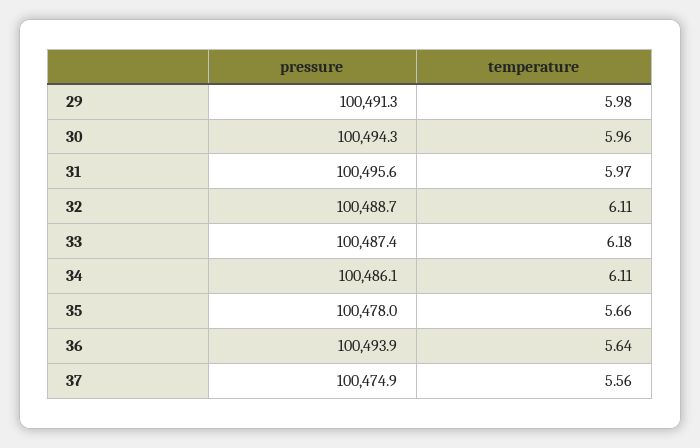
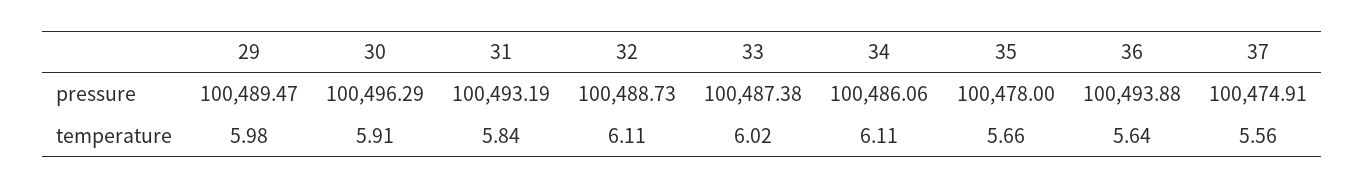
  {
    "pressure": {
-     "29": 100491.3,
+     "29": 100489.47,
-     "30": 100494.3,
+     "30": 100496.29,
-     "31": 100495.6,
+     "31": 100493.19,
      "32": 100488.73,
      "33": 100487.38,
      "34": 100486.06,
      "35": 100478,
      "36": 100493.88,
      "37": 100474.91
    },
    "temperature": {
      "29": 5.98,
-     "30": 5.96,
+     "30": 5.91,
-     "31": 5.97,
+     "31": 5.84,
      "32": 6.11,
-     "33": 6.18,
+     "33": 6.02,
      "34": 6.11,
      "35": 5.66,
      "36": 5.64,
      "37": 5.56
    }
  }

